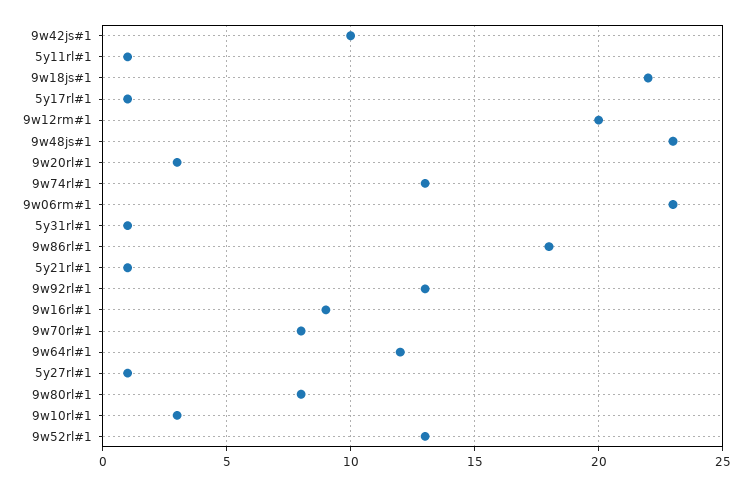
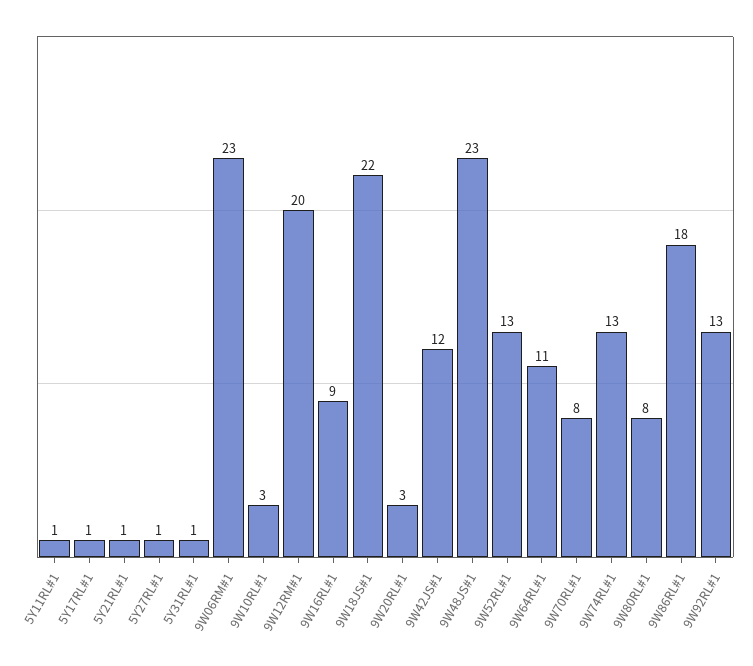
  {
-   "9w42js#1": 10,
+   "9w42js#1": 12,
    "5y11rl#1": 1,
    "9w18js#1": 22,
    "5y17rl#1": 1,
    "9w12rm#1": 20,
    "9w48js#1": 23,
    "9w20rl#1": 3,
    "9w74rl#1": 13,
    "9w06rm#1": 23,
    "5y31rl#1": 1,
    "9w86rl#1": 18,
    "5y21rl#1": 1,
    "9w92rl#1": 13,
    "9w16rl#1": 9,
    "9w70rl#1": 8,
-   "9w64rl#1": 12,
+   "9w64rl#1": 11,
    "5y27rl#1": 1,
    "9w80rl#1": 8,
    "9w10rl#1": 3,
    "9w52rl#1": 13
  }

